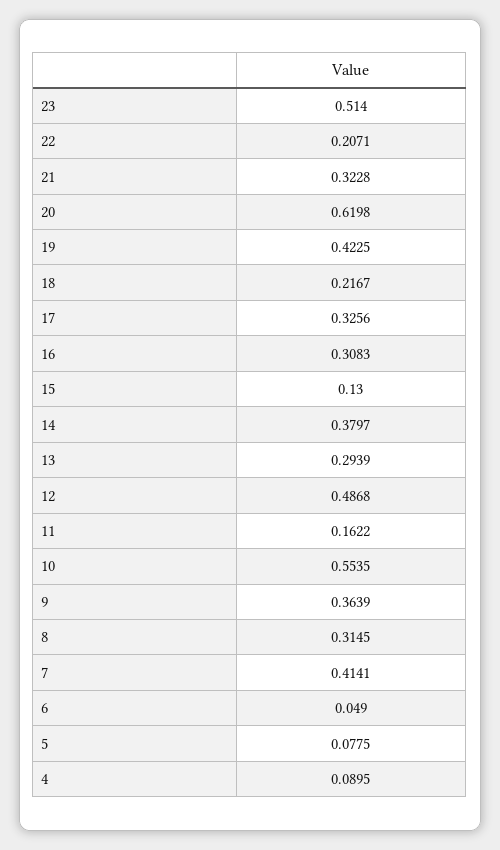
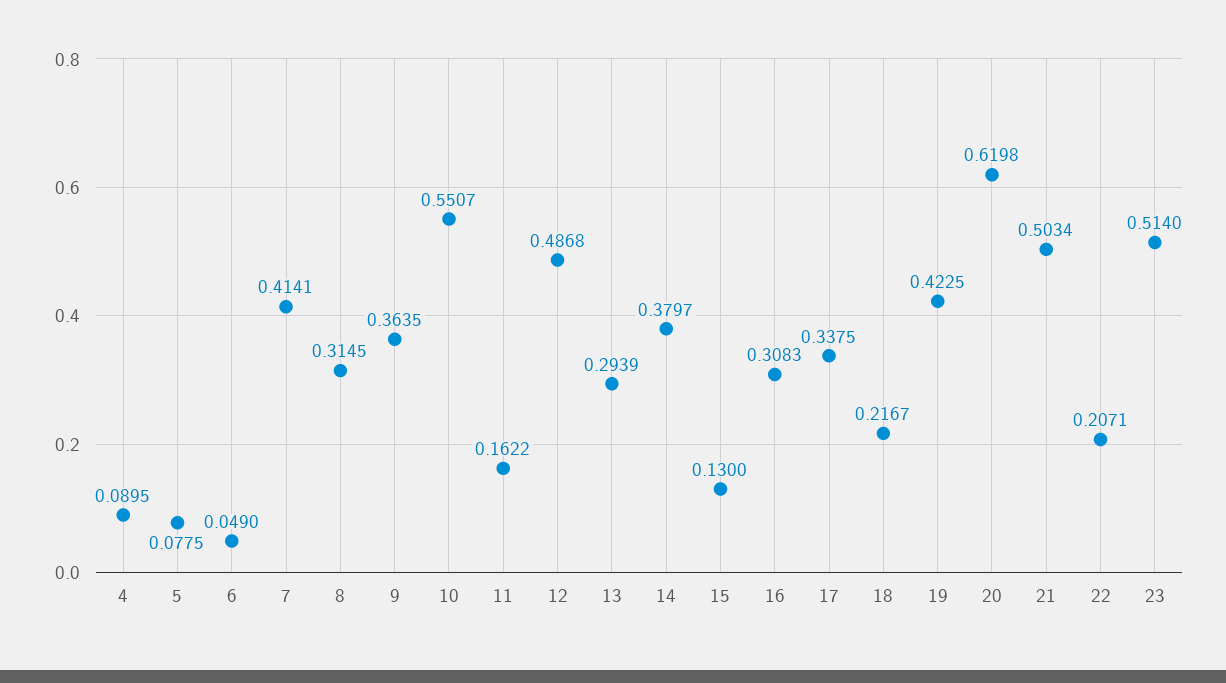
  {
    "23": 0.514,
    "22": 0.2071,
-   "21": 0.3228,
+   "21": 0.5034,
    "20": 0.6198,
    "19": 0.4225,
    "18": 0.2167,
-   "17": 0.3256,
+   "17": 0.3375,
    "16": 0.3083,
    "15": 0.13,
    "14": 0.3797,
    "13": 0.2939,
    "12": 0.4868,
    "11": 0.1622,
-   "10": 0.5535,
+   "10": 0.5507,
-   "9": 0.3639,
+   "9": 0.3635,
    "8": 0.3145,
    "7": 0.4141,
    "6": 0.049,
    "5": 0.0775,
    "4": 0.0895
  }

